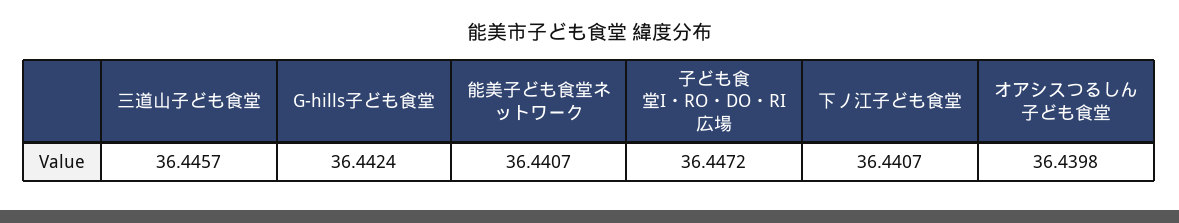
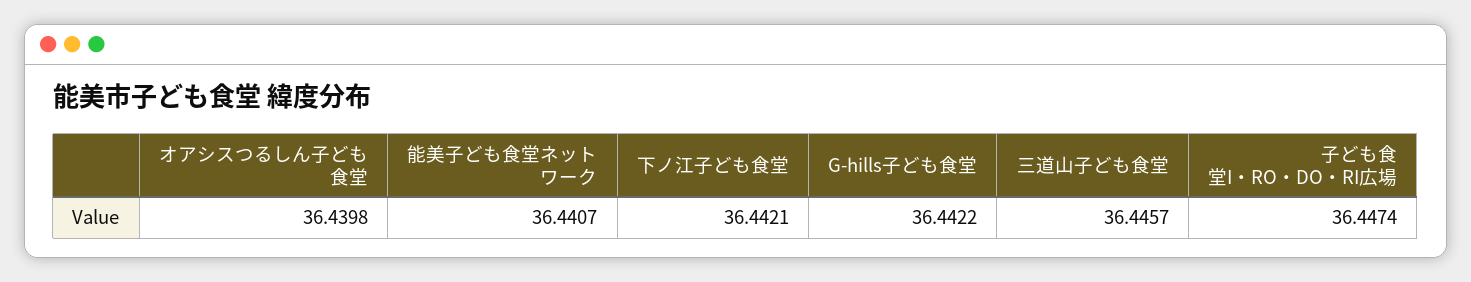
  {
    "三道山子ども食堂": 36.4457,
-   "G-hills子ども食堂": 36.4424,
+   "G-hills子ども食堂": 36.4422,
    "能美子ども食堂ネットワーク": 36.4407,
-   "子ども食堂I・RO・DO・RI広場": 36.4472,
+   "子ども食堂I・RO・DO・RI広場": 36.4474,
-   "下ノ江子ども食堂": 36.4407,
+   "下ノ江子ども食堂": 36.4421,
    "オアシスつるしん子ども食堂": 36.4398
  }

